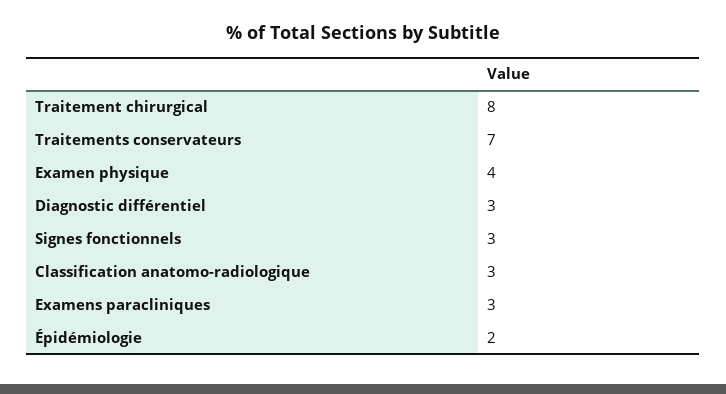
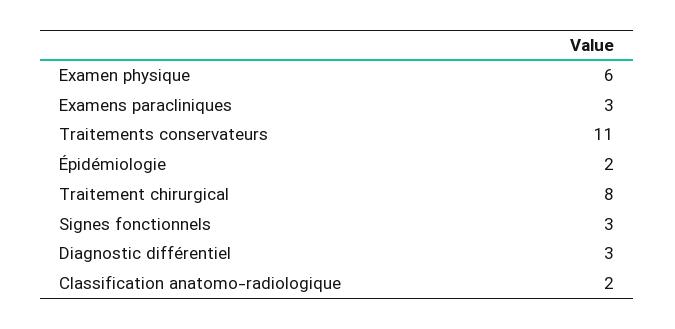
  {
    "Traitement chirurgical": 8,
-   "Traitements conservateurs": 7,
+   "Traitements conservateurs": 11,
-   "Examen physique": 4,
+   "Examen physique": 6,
    "Diagnostic différentiel": 3,
    "Signes fonctionnels": 3,
-   "Classification anatomo-radiologique": 3,
+   "Classification anatomo-radiologique": 2,
    "Examens paracliniques": 3,
    "Épidémiologie": 2
  }

